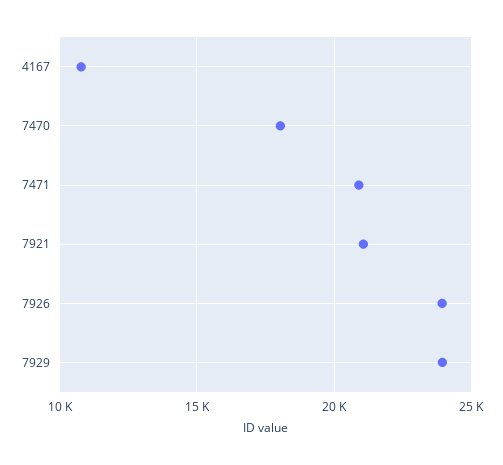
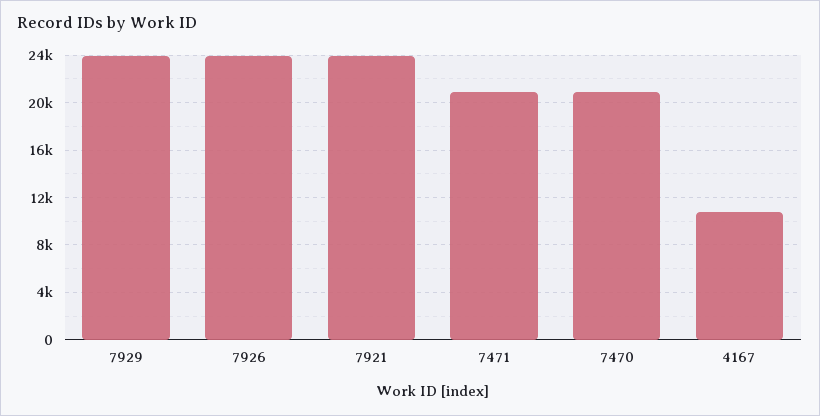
  {
    "4167": 11000,
-   "7470": 18000,
+   "7470": 21000,
    "7471": 21000,
-   "7921": 21000,
+   "7921": 24000,
    "7926": 24000,
    "7929": 24000
  }

